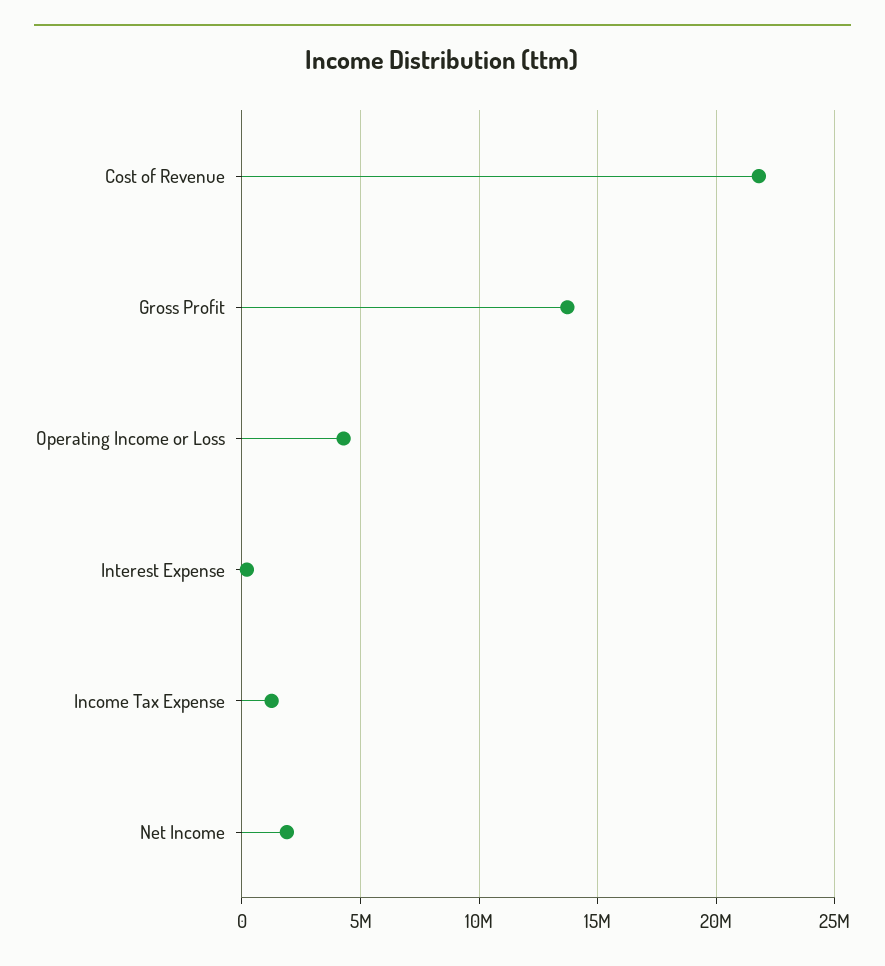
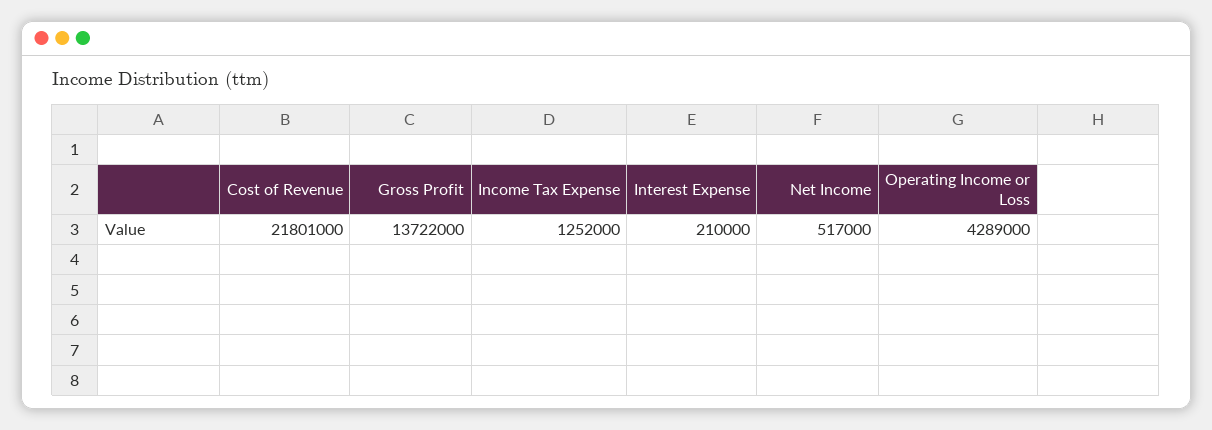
  {
    "Cost of Revenue": 21801000,
    "Gross Profit": 13722000,
    "Operating Income or Loss": 4289000,
    "Interest Expense": 210000,
    "Income Tax Expense": 1252000,
-   "Net Income": 2000000
+   "Net Income": 517000
  }

